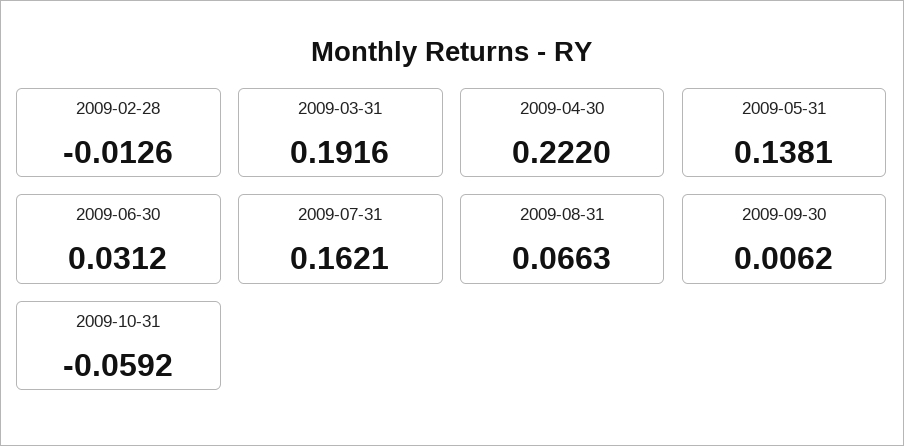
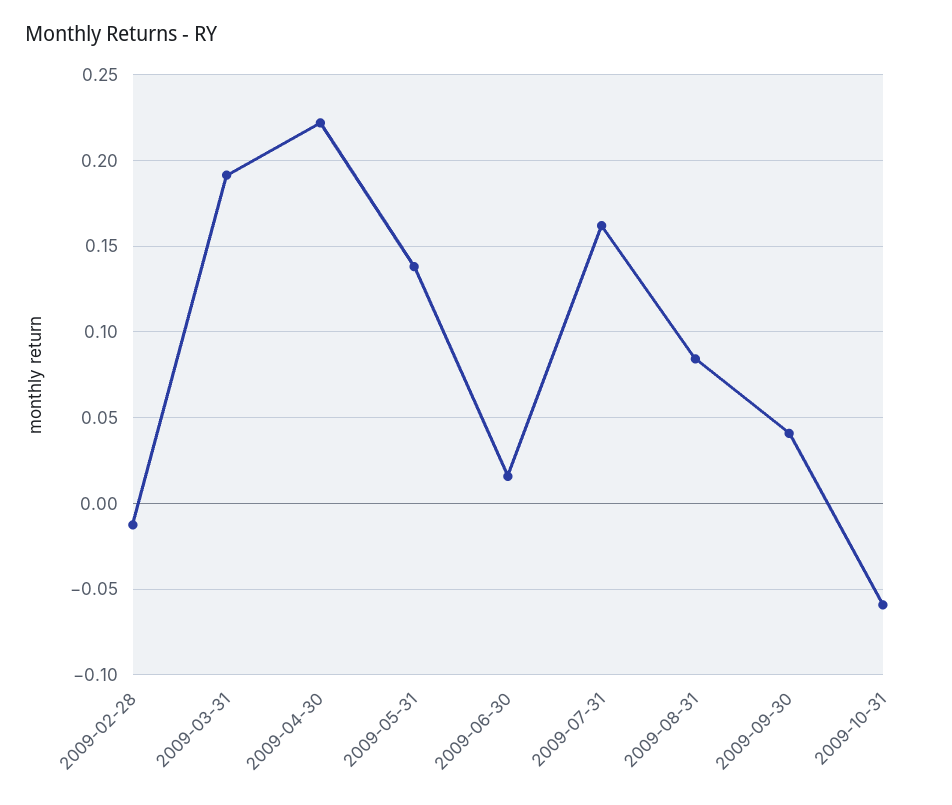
  {
    "2009-02-28": -0.0126,
    "2009-03-31": 0.1916,
    "2009-04-30": 0.222,
    "2009-05-31": 0.1381,
-   "2009-06-30": 0.0312,
+   "2009-06-30": 0.015,
    "2009-07-31": 0.1621,
-   "2009-08-31": 0.0663,
+   "2009-08-31": 0.085,
-   "2009-09-30": 0.0062,
+   "2009-09-30": 0.04,
    "2009-10-31": -0.0592
  }

